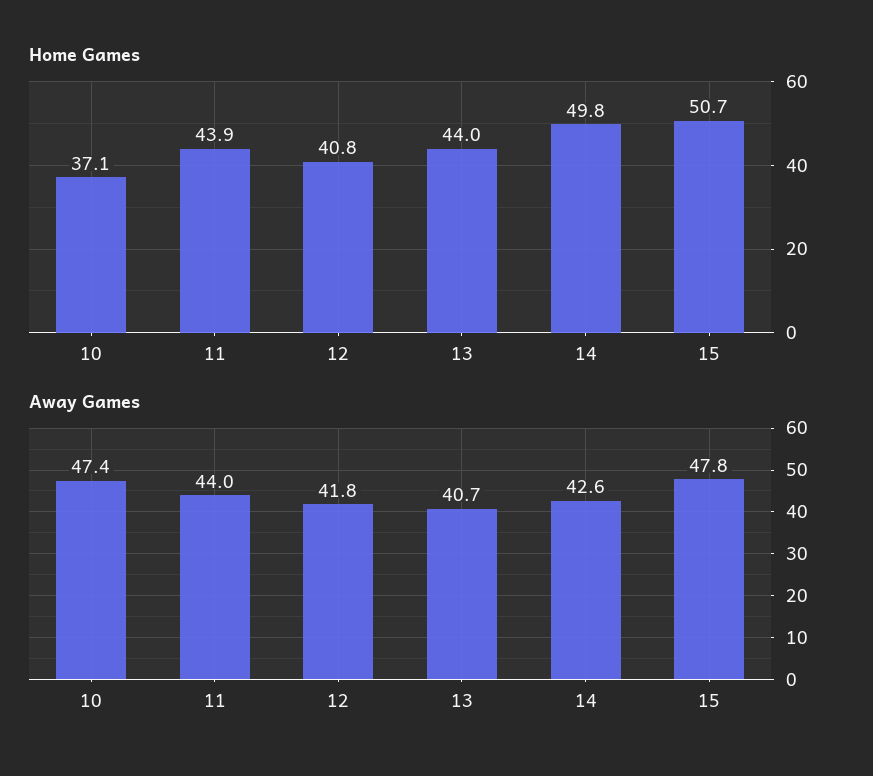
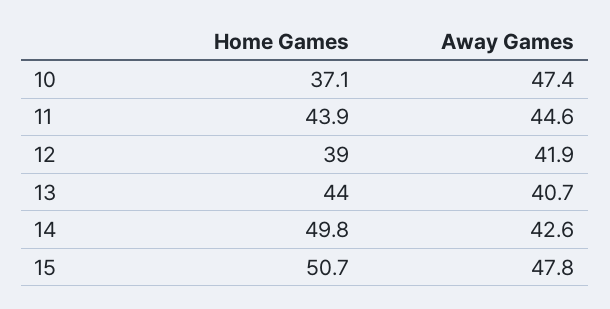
  {
    "Home Games": {
      "10": 37.1,
      "11": 43.9,
-     "12": 40.8,
+     "12": 39,
      "13": 44,
      "14": 49.8,
      "15": 50.7
    },
    "Away Games": {
      "10": 47.4,
-     "11": 44,
+     "11": 44.6,
-     "12": 41.8,
+     "12": 41.9,
      "13": 40.7,
      "14": 42.6,
      "15": 47.8
    }
  }

